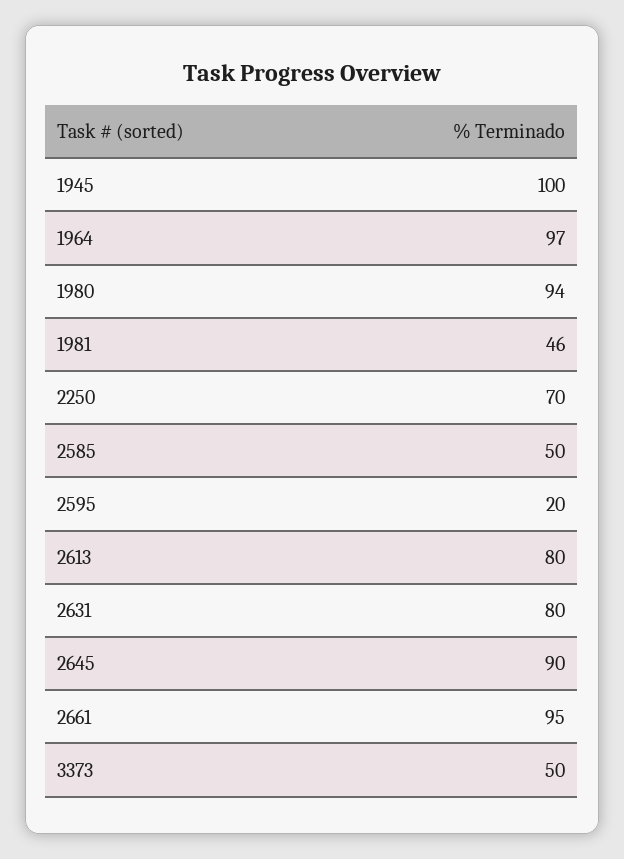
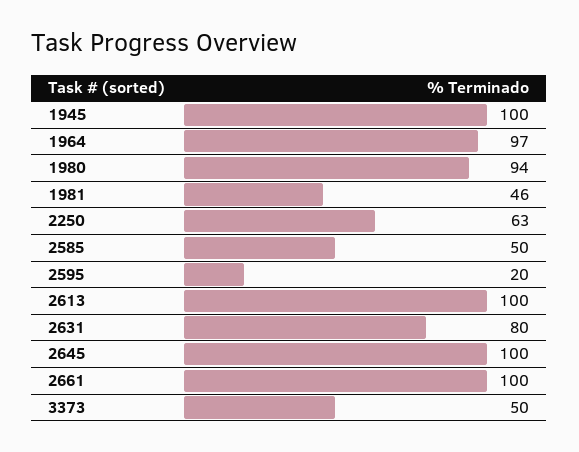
  {
    "1945": 100,
    "1964": 97,
    "1980": 94,
    "1981": 46,
-   "2250": 70,
+   "2250": 63,
    "2585": 50,
    "2595": 20,
-   "2613": 80,
+   "2613": 100,
    "2631": 80,
-   "2645": 90,
+   "2645": 100,
-   "2661": 95,
+   "2661": 100,
    "3373": 50
  }

